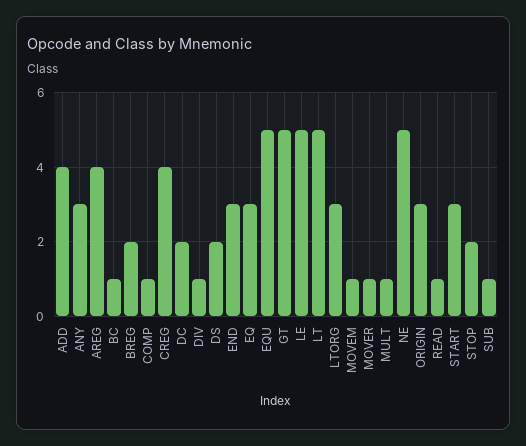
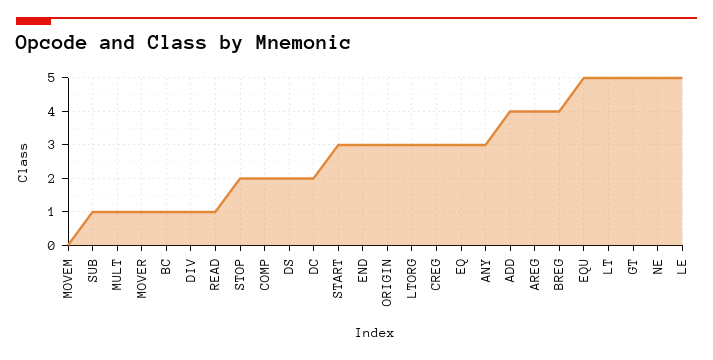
  {
    "ADD": 4,
    "ANY": 3,
    "AREG": 4,
    "BC": 1,
-   "BREG": 2,
+   "BREG": 4,
-   "COMP": 1,
+   "COMP": 2,
-   "CREG": 4,
+   "CREG": 3,
    "DC": 2,
    "DIV": 1,
    "DS": 2,
    "END": 3,
    "EQ": 3,
    "EQU": 5,
    "GT": 5,
    "LE": 5,
    "LT": 5,
    "LTORG": 3,
-   "MOVEM": 1,
+   "MOVEM": 0,
    "MOVER": 1,
    "MULT": 1,
    "NE": 5,
    "ORIGIN": 3,
    "READ": 1,
    "START": 3,
    "STOP": 2,
    "SUB": 1
  }

